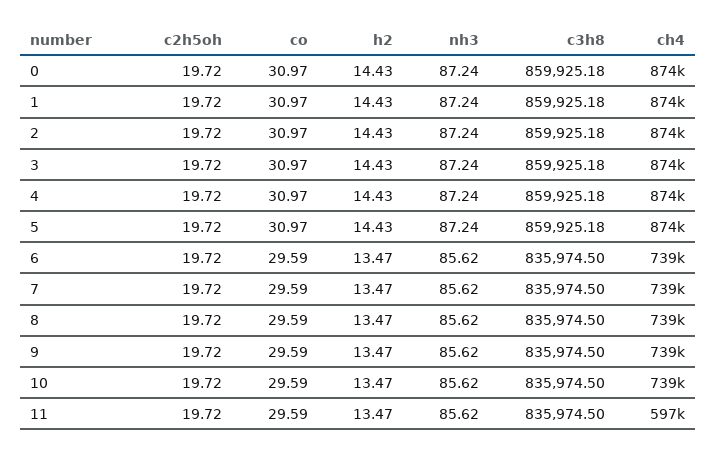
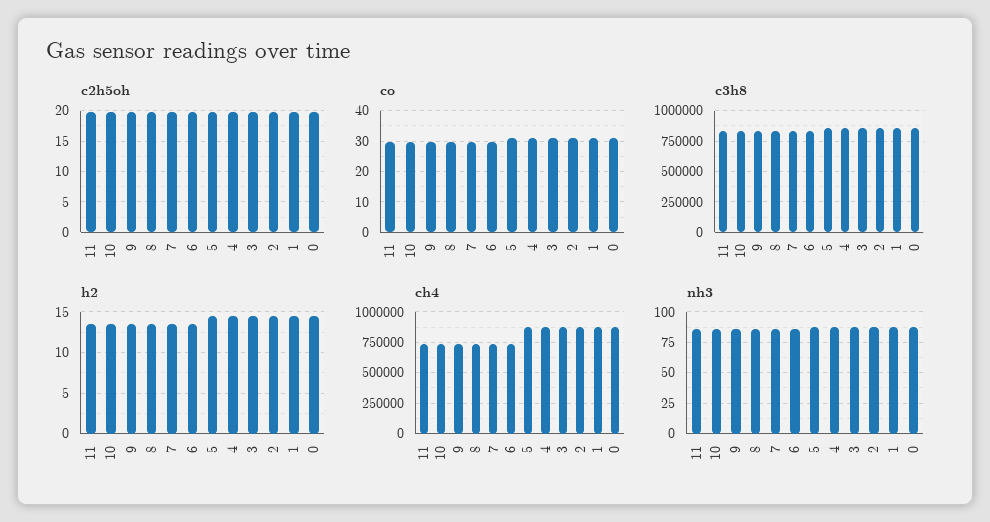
  {
    "c2h5oh": {
      "0": 19.72,
      "1": 19.72,
      "2": 19.72,
      "3": 19.72,
      "4": 19.72,
      "5": 19.72,
      "6": 19.72,
      "7": 19.72,
      "8": 19.72,
      "9": 19.72,
      "10": 19.72,
      "11": 19.72
    },
    "co": {
      "0": 30.97,
      "1": 30.97,
      "2": 30.97,
      "3": 30.97,
      "4": 30.97,
      "5": 30.97,
      "6": 29.59,
      "7": 29.59,
      "8": 29.59,
      "9": 29.59,
      "10": 29.59,
      "11": 29.59
    },
    "h2": {
      "0": 14.43,
      "1": 14.43,
      "2": 14.43,
      "3": 14.43,
      "4": 14.43,
      "5": 14.43,
      "6": 13.47,
      "7": 13.47,
      "8": 13.47,
      "9": 13.47,
      "10": 13.47,
      "11": 13.47
    },
    "nh3": {
      "0": 87.24,
      "1": 87.24,
      "2": 87.24,
      "3": 87.24,
      "4": 87.24,
      "5": 87.24,
      "6": 85.62,
      "7": 85.62,
      "8": 85.62,
      "9": 85.62,
      "10": 85.62,
      "11": 85.62
    },
    "c3h8": {
      "0": 859925.18,
      "1": 859925.18,
      "2": 859925.18,
      "3": 859925.18,
      "4": 859925.18,
      "5": 859925.18,
      "6": 835974.5,
      "7": 835974.5,
      "8": 835974.5,
      "9": 835974.5,
      "10": 835974.5,
      "11": 835974.5
    },
    "ch4": {
      "0": 874000,
      "1": 874000,
      "2": 874000,
      "3": 874000,
      "4": 874000,
      "5": 874000,
      "6": 739000,
      "7": 739000,
      "8": 739000,
      "9": 739000,
      "10": 739000,
-     "11": 597000
+     "11": 750000
    }
  }

